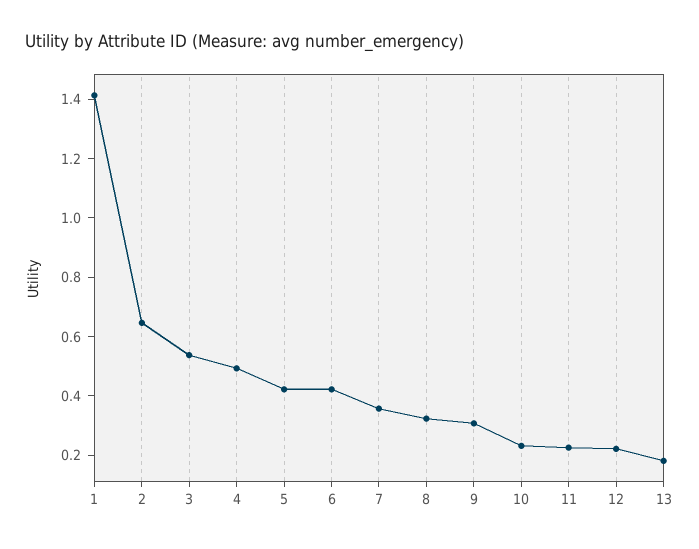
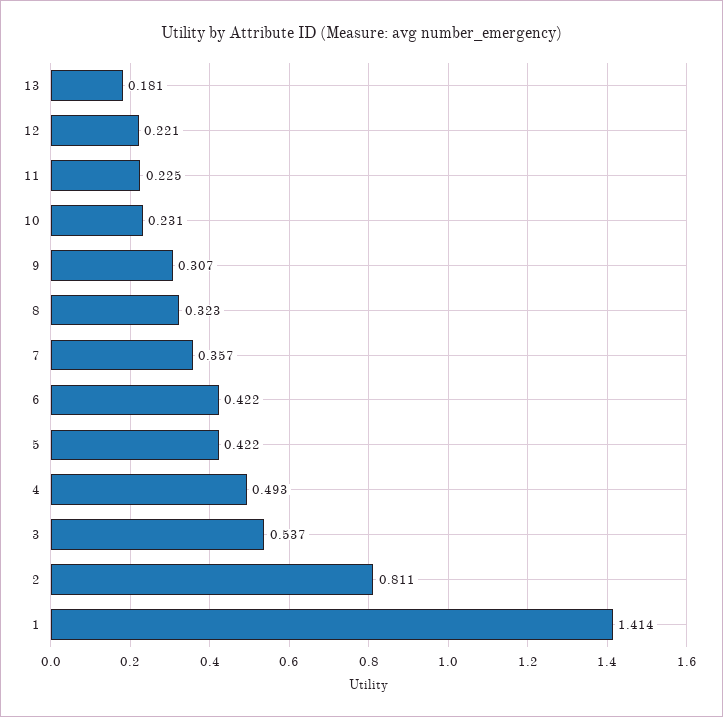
  {
    "1": 1.414,
-   "2": 0.65,
+   "2": 0.811,
    "3": 0.537,
    "4": 0.493,
    "5": 0.422,
    "6": 0.422,
    "7": 0.357,
    "8": 0.323,
    "9": 0.307,
    "10": 0.231,
    "11": 0.225,
    "12": 0.221,
    "13": 0.181
  }

